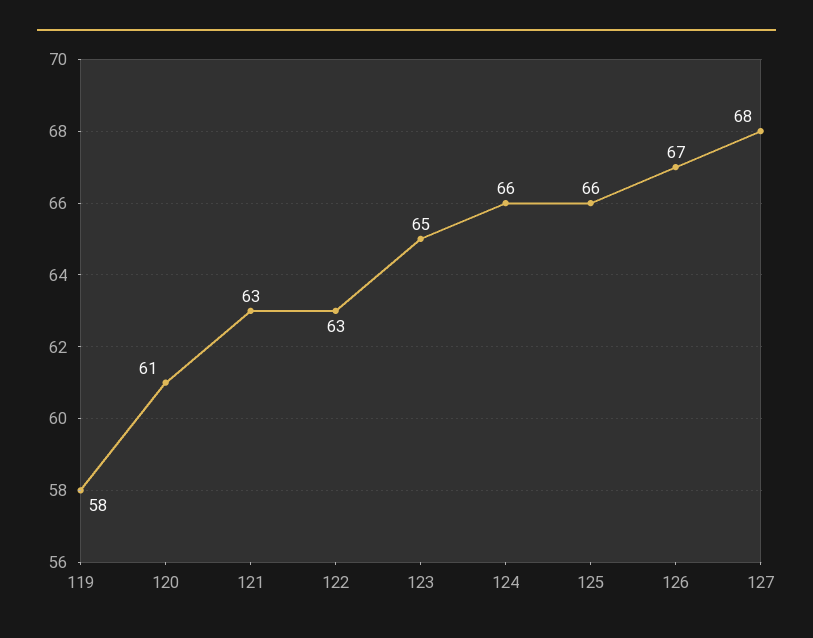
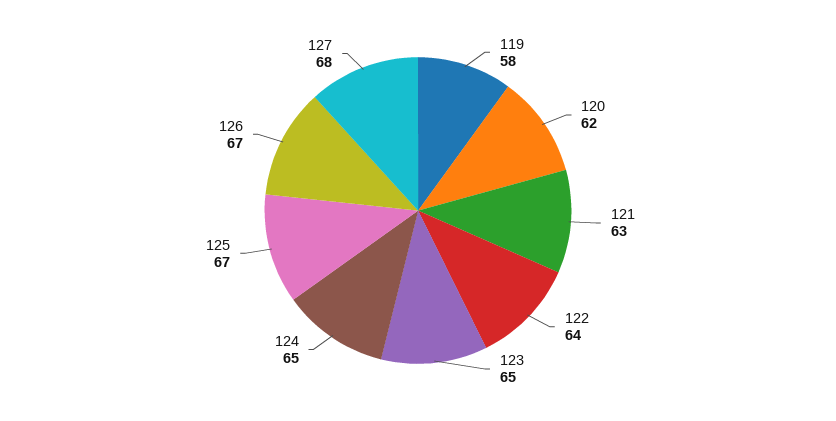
  {
    "119": 58,
-   "120": 61,
+   "120": 62,
    "121": 63,
-   "122": 63,
+   "122": 64,
    "123": 65,
-   "124": 66,
+   "124": 65,
-   "125": 66,
+   "125": 67,
    "126": 67,
    "127": 68
  }

